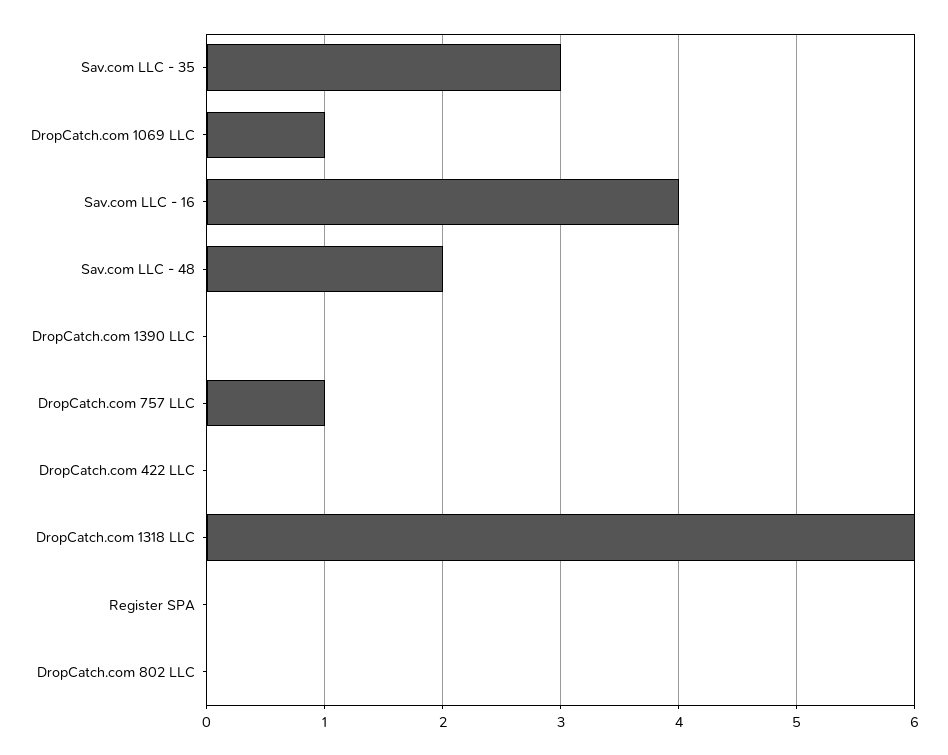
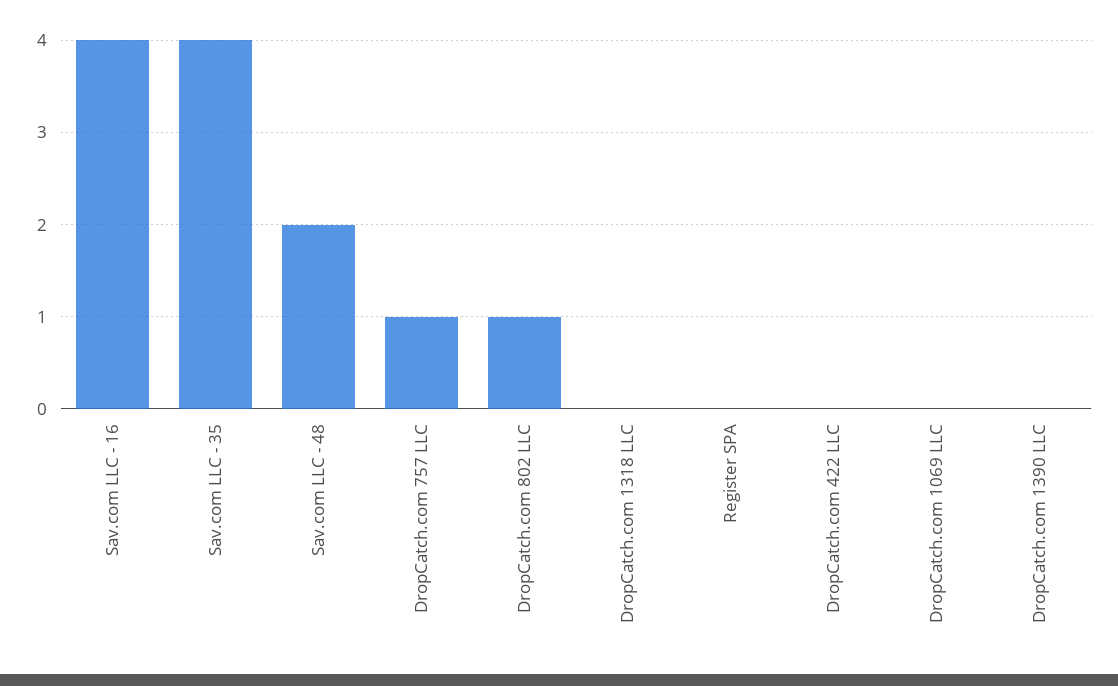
  {
-   "Sav.com LLC - 35": 3,
+   "Sav.com LLC - 35": 4,
-   "DropCatch.com 1069 LLC": 1,
+   "DropCatch.com 1069 LLC": 0,
    "Sav.com LLC - 16": 4,
    "Sav.com LLC - 48": 2,
    "DropCatch.com 1390 LLC": 0,
    "DropCatch.com 757 LLC": 1,
    "DropCatch.com 422 LLC": 0,
-   "DropCatch.com 1318 LLC": 6,
+   "DropCatch.com 1318 LLC": 0,
    "Register SPA": 0,
-   "DropCatch.com 802 LLC": 0
+   "DropCatch.com 802 LLC": 1
  }

